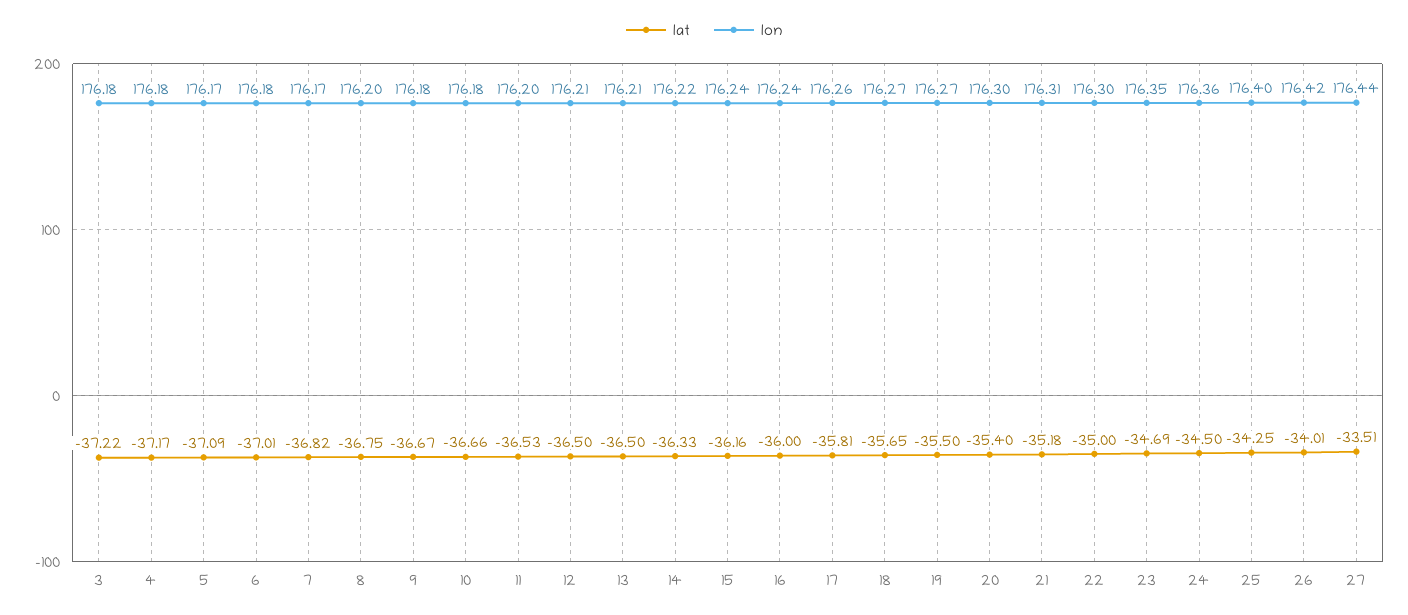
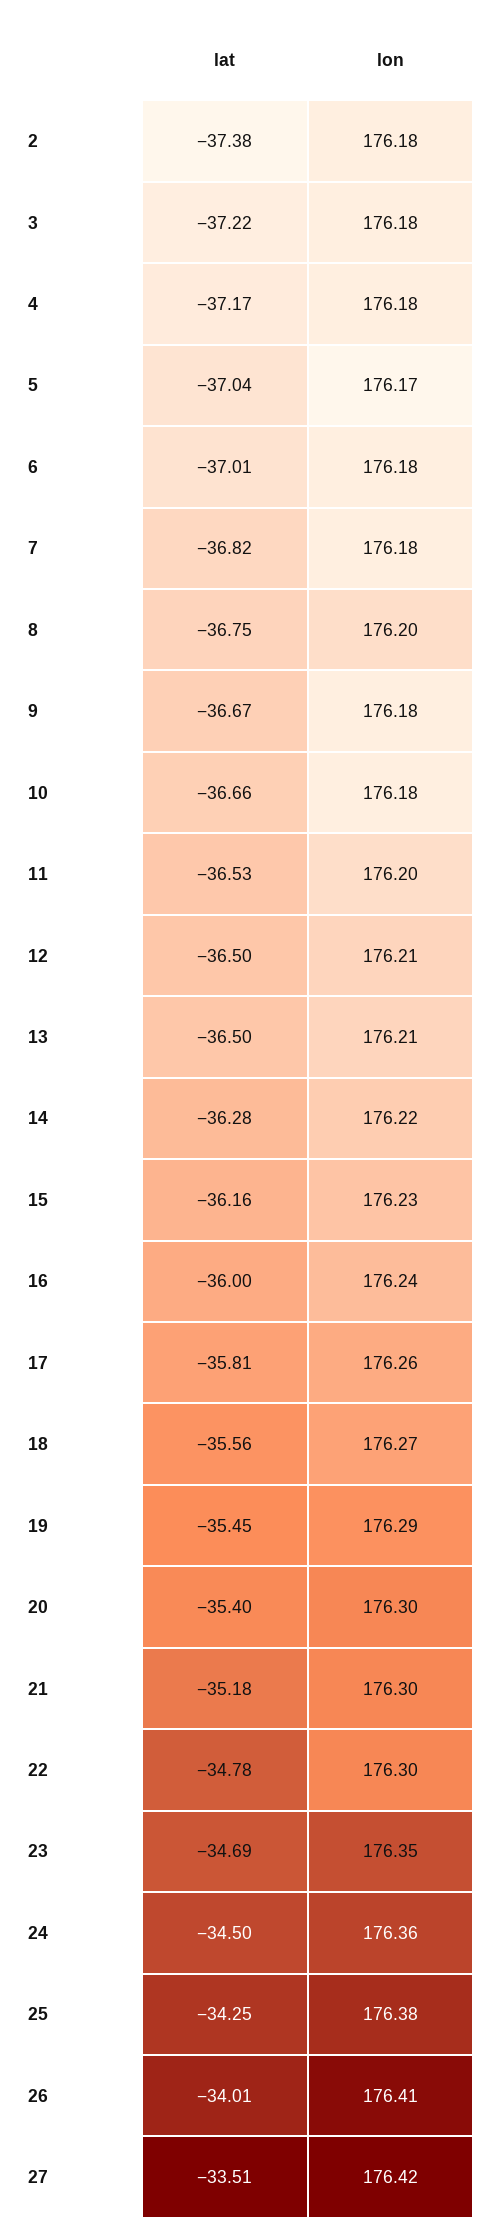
  {
    "lat": {
      "3": -37.22,
      "4": -37.17,
-     "5": -37.09,
+     "5": -37.04,
      "6": -37.01,
      "7": -36.82,
      "8": -36.75,
      "9": -36.67,
      "10": -36.66,
      "11": -36.53,
      "12": -36.5,
      "13": -36.5,
-     "14": -36.33,
+     "14": -36.28,
      "15": -36.16,
      "16": -36,
      "17": -35.81,
-     "18": -35.65,
+     "18": -35.56,
-     "19": -35.5,
+     "19": -35.45,
      "20": -35.4,
      "21": -35.18,
-     "22": -35,
+     "22": -34.78,
      "23": -34.69,
      "24": -34.5,
      "25": -34.25,
      "26": -34.01,
-     "27": -33.51
+     "27": -33.51,
+     "2": -37.38
    },
    "lon": {
      "3": 176.18,
      "4": 176.18,
      "5": 176.17,
      "6": 176.18,
-     "7": 176.17,
+     "7": 176.18,
      "8": 176.2,
      "9": 176.18,
      "10": 176.18,
      "11": 176.2,
      "12": 176.21,
      "13": 176.21,
      "14": 176.22,
-     "15": 176.24,
+     "15": 176.23,
      "16": 176.24,
      "17": 176.26,
      "18": 176.27,
-     "19": 176.27,
+     "19": 176.29,
      "20": 176.3,
-     "21": 176.31,
+     "21": 176.3,
      "22": 176.3,
      "23": 176.35,
      "24": 176.36,
-     "25": 176.4,
+     "25": 176.38,
-     "26": 176.42,
+     "26": 176.41,
-     "27": 176.44
+     "27": 176.42,
+     "2": 176.18
    }
  }

